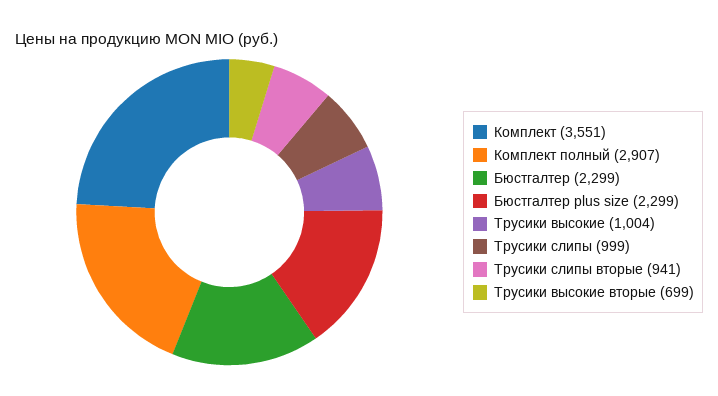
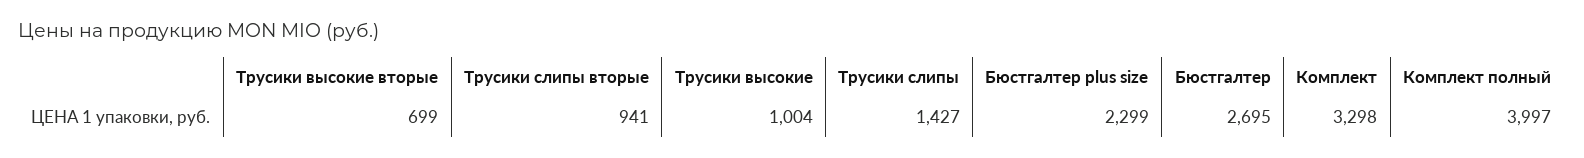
  {
-   "Комплект": 3551,
+   "Комплект": 3298,
-   "Комплект полный": 2907,
+   "Комплект полный": 3997,
-   "Бюстгалтер": 2299,
+   "Бюстгалтер": 2695,
    "Бюстгалтер plus size": 2299,
    "Трусики высокие": 1004,
-   "Трусики слипы": 999,
+   "Трусики слипы": 1427,
    "Трусики слипы вторые": 941,
    "Трусики высокие вторые": 699
  }

